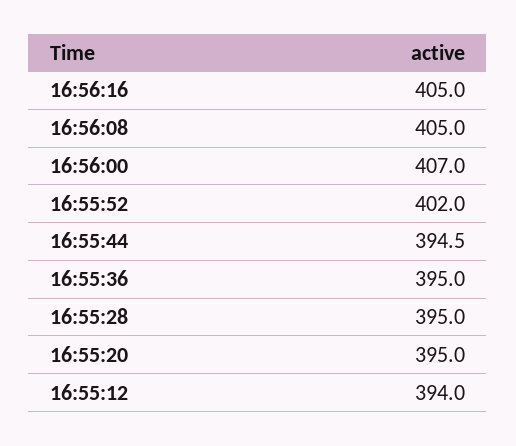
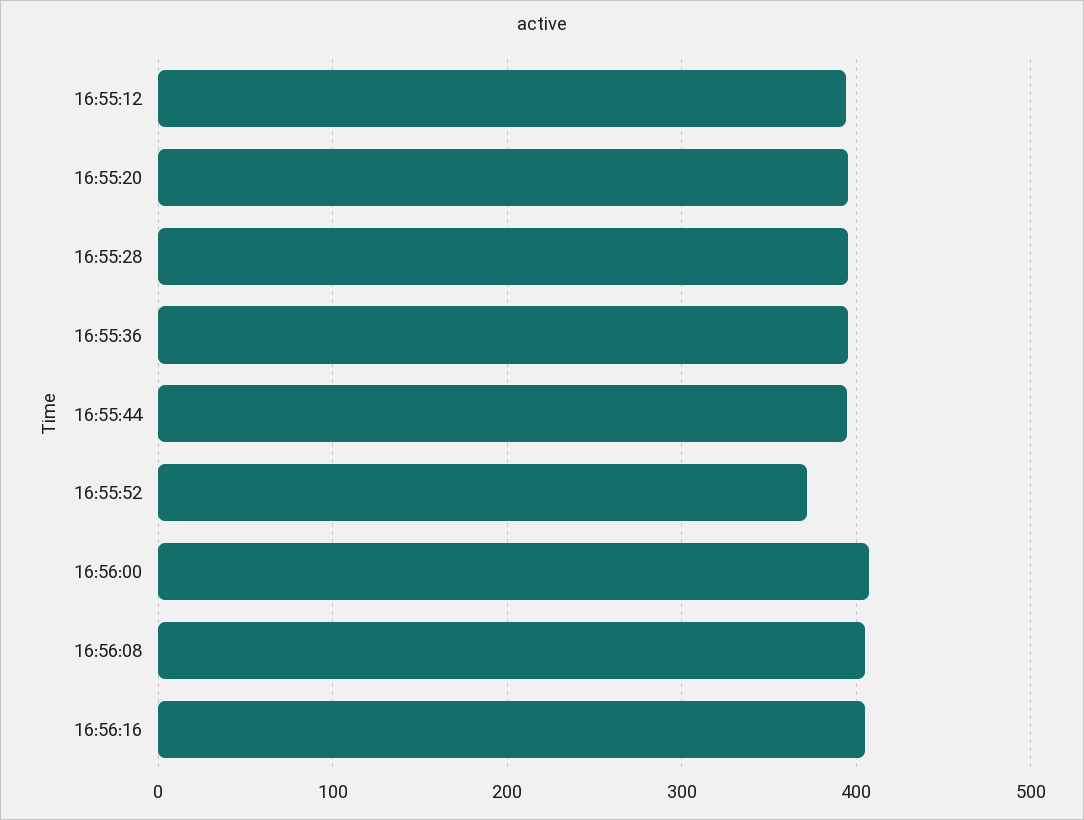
  {
    "16:56:16": 405,
    "16:56:08": 405,
    "16:56:00": 407,
-   "16:55:52": 402,
+   "16:55:52": 370,
    "16:55:44": 394.5,
    "16:55:36": 395,
    "16:55:28": 395,
    "16:55:20": 395,
    "16:55:12": 394
  }

